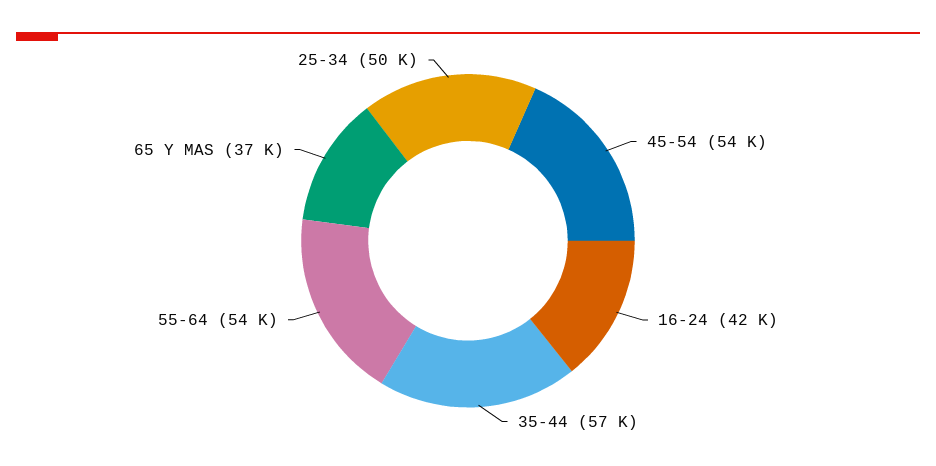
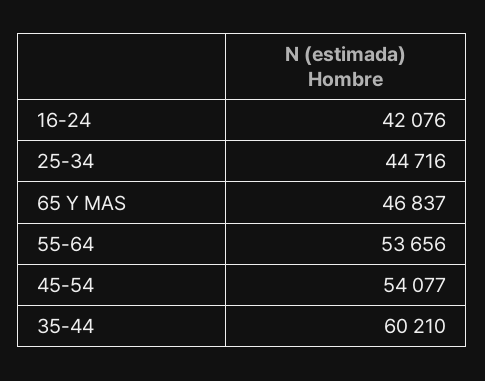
  {
    "45-54": 54077,
    "16-24": 42076,
-   "35-44": 57000,
+   "35-44": 60210,
    "55-64": 53656,
-   "65 Y MAS": 37000,
+   "65 Y MAS": 46837,
-   "25-34": 50000
+   "25-34": 44716
  }

